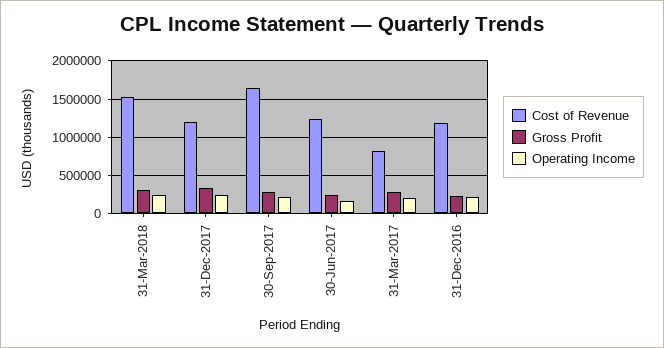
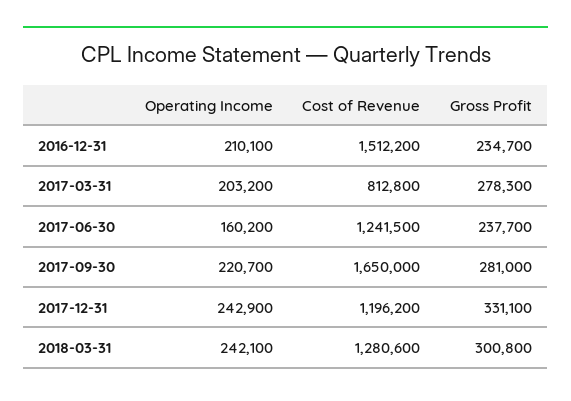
  {
    "Cost of Revenue": {
-     "31-Mar-2018": 1500000,
+     "31-Mar-2018": 1280600,
      "31-Dec-2017": 1196200,
      "30-Sep-2017": 1650000,
      "30-Jun-2017": 1241500,
      "31-Mar-2017": 812800,
-     "31-Dec-2016": 1200000
+     "31-Dec-2016": 1512200
    },
    "Gross Profit": {
      "31-Mar-2018": 300800,
      "31-Dec-2017": 331100,
      "30-Sep-2017": 281000,
      "30-Jun-2017": 237700,
      "31-Mar-2017": 278300,
      "31-Dec-2016": 234700
    },
    "Operating Income": {
      "31-Mar-2018": 242100,
      "31-Dec-2017": 242900,
      "30-Sep-2017": 220700,
      "30-Jun-2017": 160200,
      "31-Mar-2017": 203200,
      "31-Dec-2016": 210100
    }
  }

